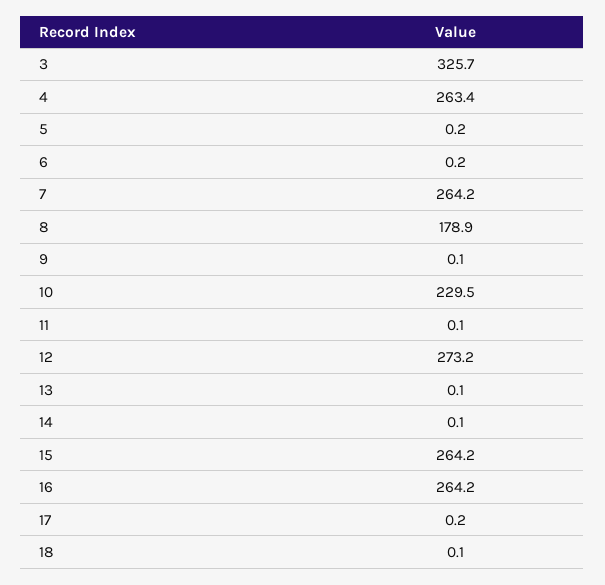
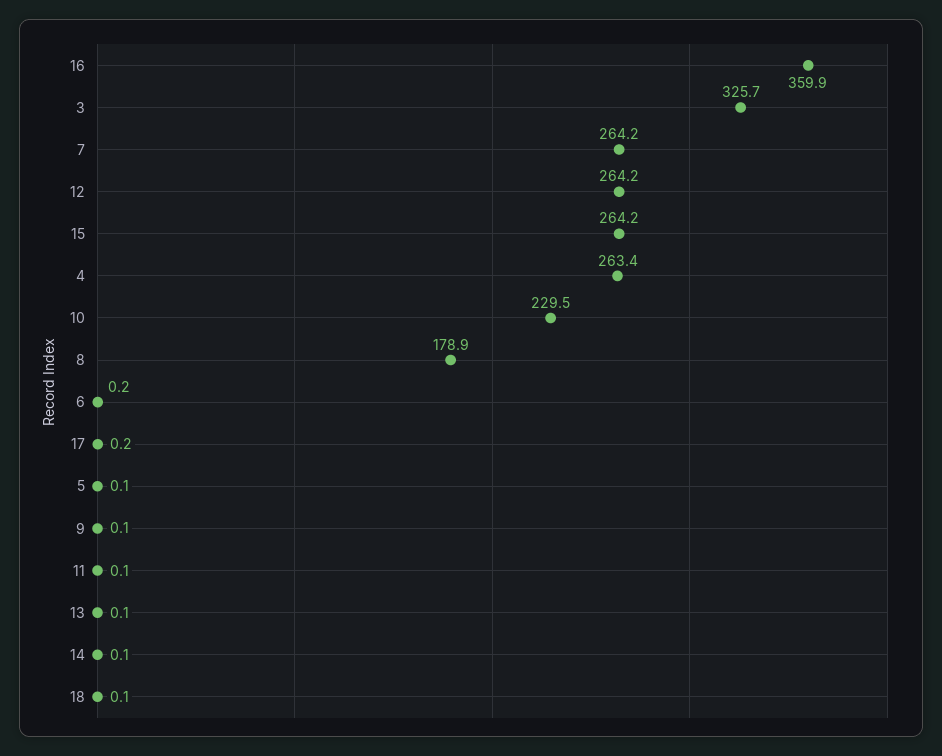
  {
    "3": 325.7,
    "4": 263.4,
-   "5": 0.2,
+   "5": 0.1,
    "6": 0.2,
    "7": 264.2,
    "8": 178.9,
    "9": 0.1,
    "10": 229.5,
    "11": 0.1,
-   "12": 273.2,
+   "12": 264.2,
    "13": 0.1,
    "14": 0.1,
    "15": 264.2,
-   "16": 264.2,
+   "16": 359.9,
    "17": 0.2,
    "18": 0.1
  }

